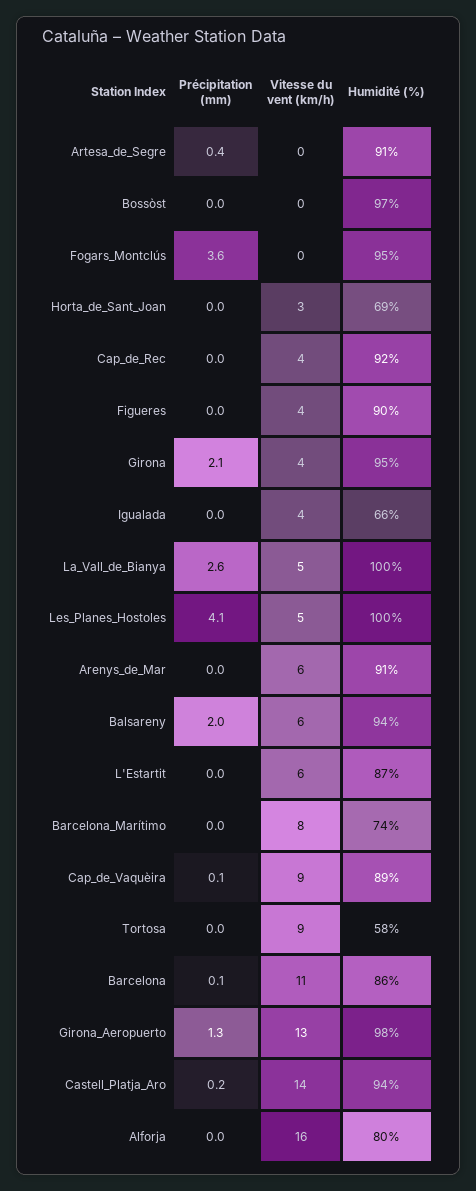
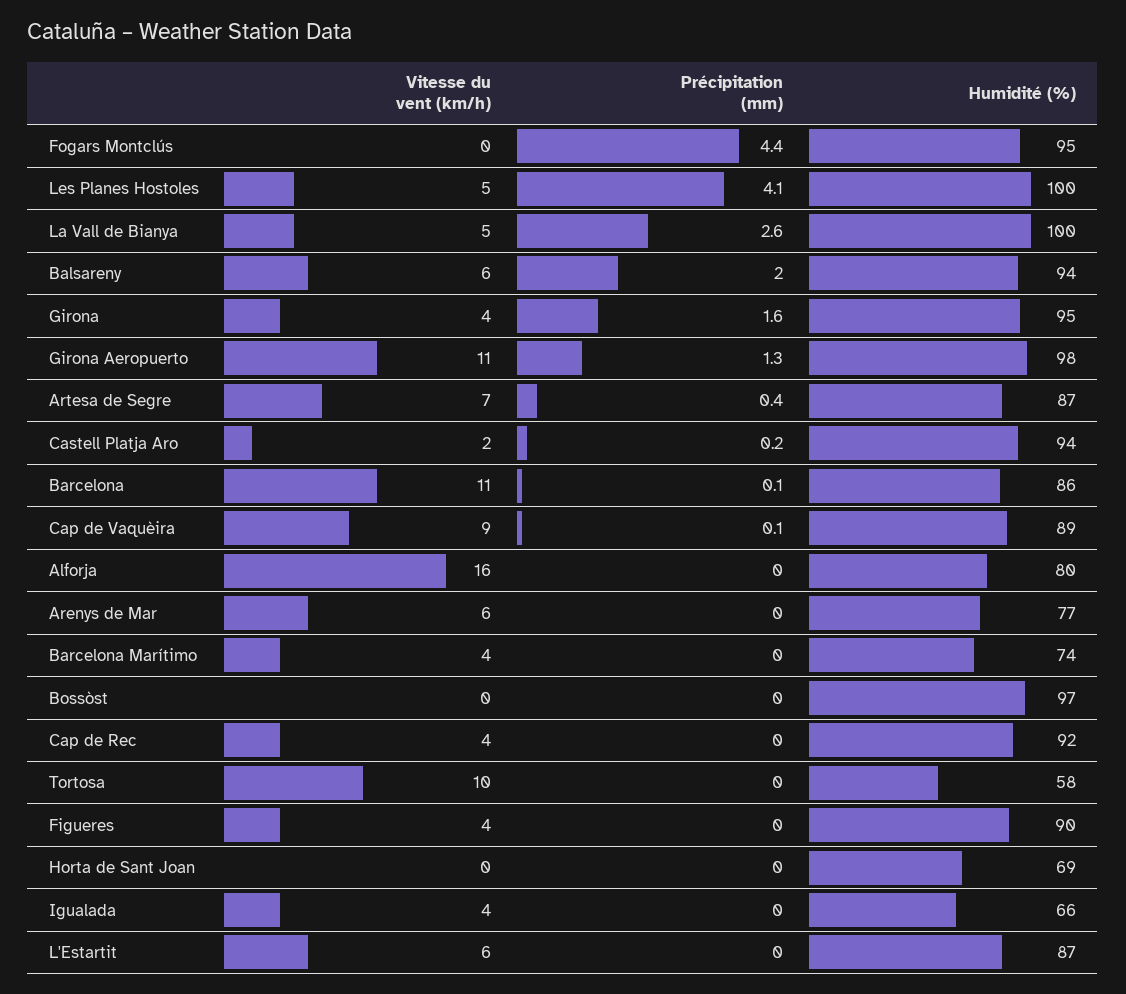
  {
    "Précipitation (mm)": {
      "Artesa_de_Segre": 0.4,
      "Bossòst": 0,
-     "Fogars_Montclús": 3.6,
+     "Fogars_Montclús": 4.4,
      "Horta_de_Sant_Joan": 0,
      "Cap_de_Rec": 0,
      "Figueres": 0,
-     "Girona": 2.1,
+     "Girona": 1.6,
      "Igualada": 0,
      "La_Vall_de_Bianya": 2.6,
      "Les_Planes_Hostoles": 4.1,
      "Arenys_de_Mar": 0,
      "Balsareny": 2,
      "L'Estartit": 0,
      "Barcelona_Marítimo": 0,
      "Cap_de_Vaquèira": 0.1,
      "Tortosa": 0,
      "Barcelona": 0.1,
      "Girona_Aeropuerto": 1.3,
      "Castell_Platja_Aro": 0.2,
      "Alforja": 0
    },
    "Vitesse du vent (km/h)": {
-     "Artesa_de_Segre": 0,
+     "Artesa_de_Segre": 7,
      "Bossòst": 0,
      "Fogars_Montclús": 0,
-     "Horta_de_Sant_Joan": 3,
+     "Horta_de_Sant_Joan": 0,
      "Cap_de_Rec": 4,
      "Figueres": 4,
      "Girona": 4,
      "Igualada": 4,
      "La_Vall_de_Bianya": 5,
      "Les_Planes_Hostoles": 5,
      "Arenys_de_Mar": 6,
      "Balsareny": 6,
      "L'Estartit": 6,
-     "Barcelona_Marítimo": 8,
+     "Barcelona_Marítimo": 4,
      "Cap_de_Vaquèira": 9,
-     "Tortosa": 9,
+     "Tortosa": 10,
      "Barcelona": 11,
-     "Girona_Aeropuerto": 13,
+     "Girona_Aeropuerto": 11,
-     "Castell_Platja_Aro": 14,
+     "Castell_Platja_Aro": 2,
      "Alforja": 16
    },
    "Humidité (%)": {
-     "Artesa_de_Segre": 91,
+     "Artesa_de_Segre": 87,
      "Bossòst": 97,
      "Fogars_Montclús": 95,
      "Horta_de_Sant_Joan": 69,
      "Cap_de_Rec": 92,
      "Figueres": 90,
      "Girona": 95,
      "Igualada": 66,
      "La_Vall_de_Bianya": 100,
      "Les_Planes_Hostoles": 100,
-     "Arenys_de_Mar": 91,
+     "Arenys_de_Mar": 77,
      "Balsareny": 94,
      "L'Estartit": 87,
      "Barcelona_Marítimo": 74,
      "Cap_de_Vaquèira": 89,
      "Tortosa": 58,
      "Barcelona": 86,
      "Girona_Aeropuerto": 98,
      "Castell_Platja_Aro": 94,
      "Alforja": 80
    }
  }

